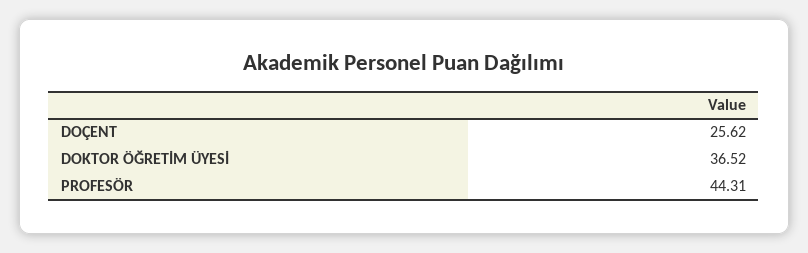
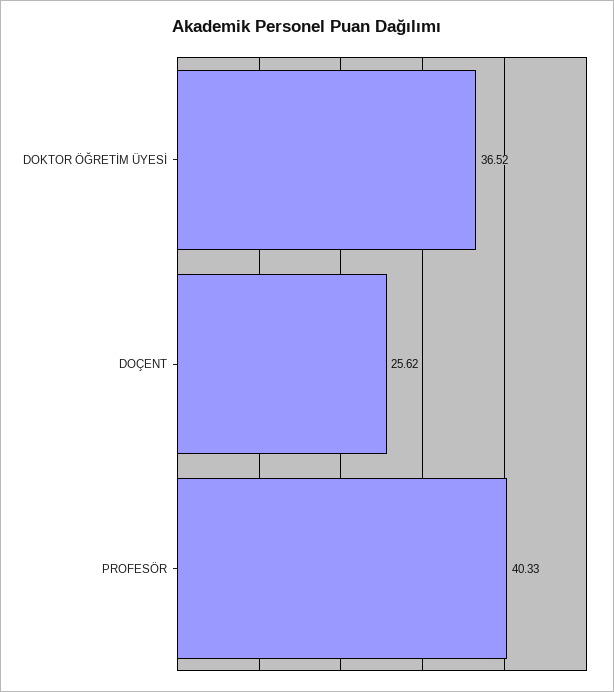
  {
    "DOÇENT": 25.62,
    "DOKTOR ÖĞRETİM ÜYESİ": 36.52,
-   "PROFESÖR": 44.31
+   "PROFESÖR": 40.33
  }

